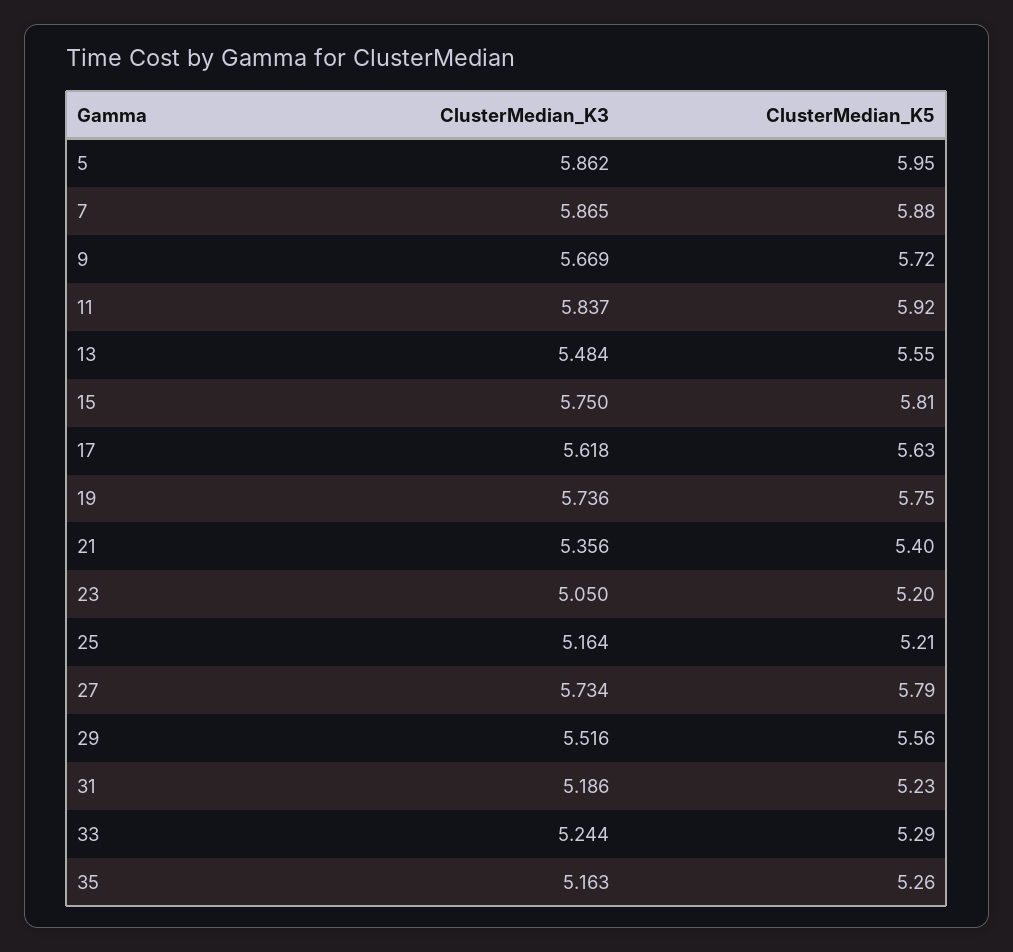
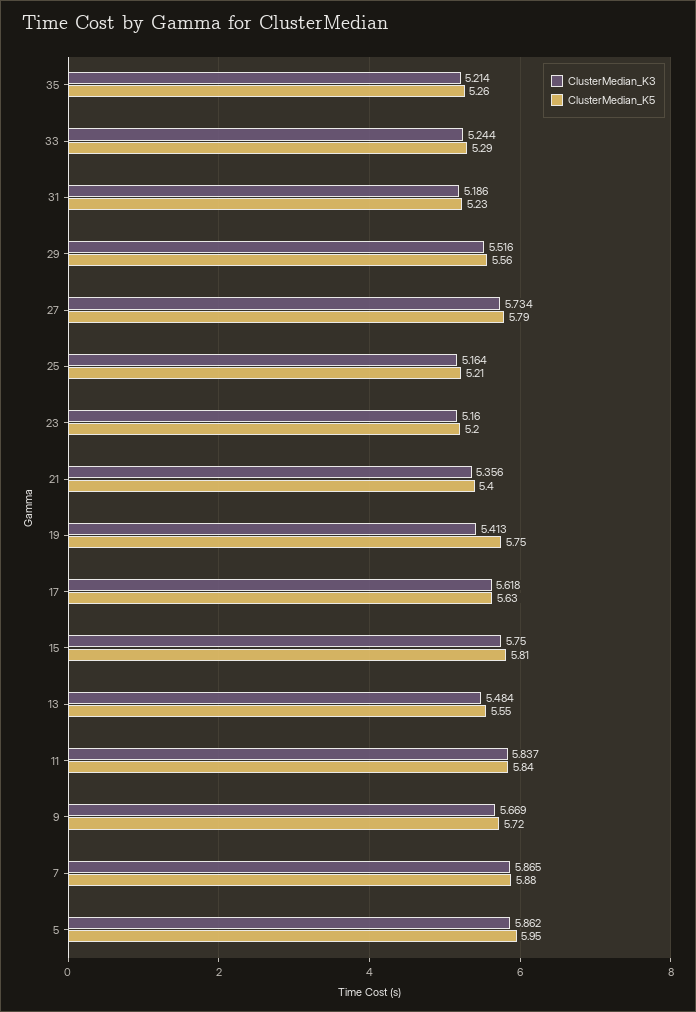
  {
    "ClusterMedian_K3": {
      "5": 5.862,
      "7": 5.865,
      "9": 5.669,
      "11": 5.837,
      "13": 5.484,
      "15": 5.75,
      "17": 5.618,
-     "19": 5.736,
+     "19": 5.413,
      "21": 5.356,
-     "23": 5.05,
+     "23": 5.16,
      "25": 5.164,
      "27": 5.734,
      "29": 5.516,
      "31": 5.186,
      "33": 5.244,
-     "35": 5.163
+     "35": 5.214
    },
    "ClusterMedian_K5": {
      "5": 5.95,
      "7": 5.88,
      "9": 5.72,
-     "11": 5.92,
+     "11": 5.84,
      "13": 5.55,
      "15": 5.81,
      "17": 5.63,
      "19": 5.75,
      "21": 5.4,
      "23": 5.2,
      "25": 5.21,
      "27": 5.79,
      "29": 5.56,
      "31": 5.23,
      "33": 5.29,
      "35": 5.26
    }
  }

